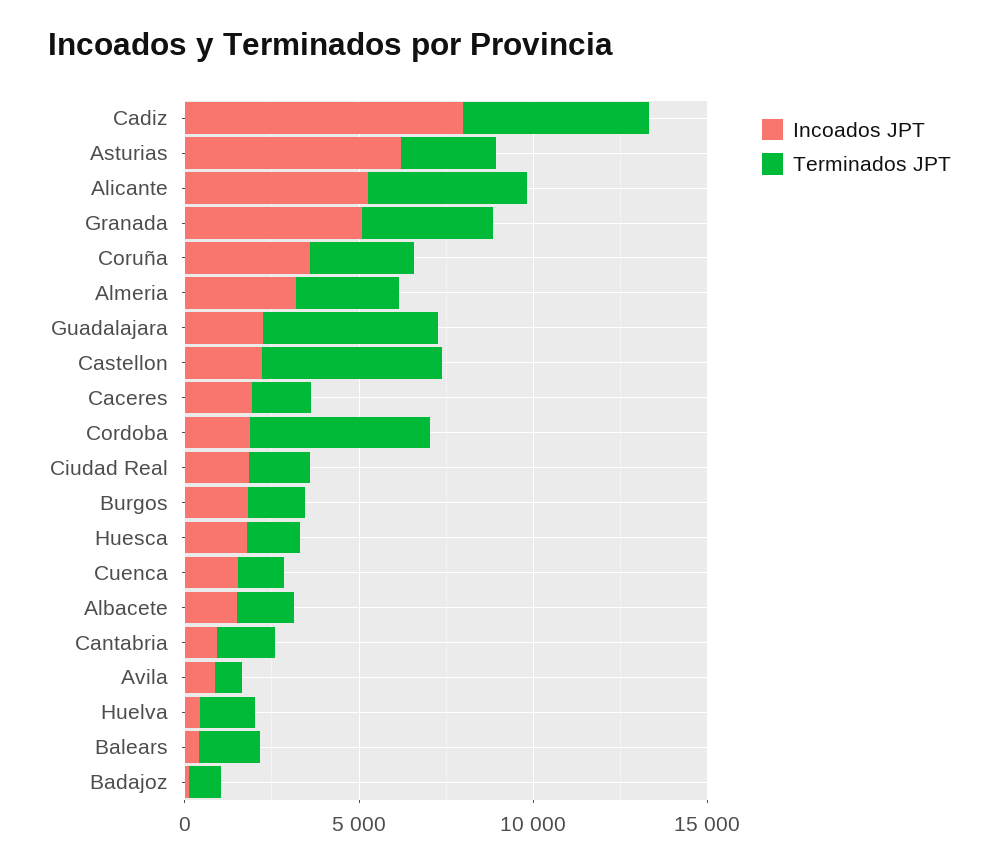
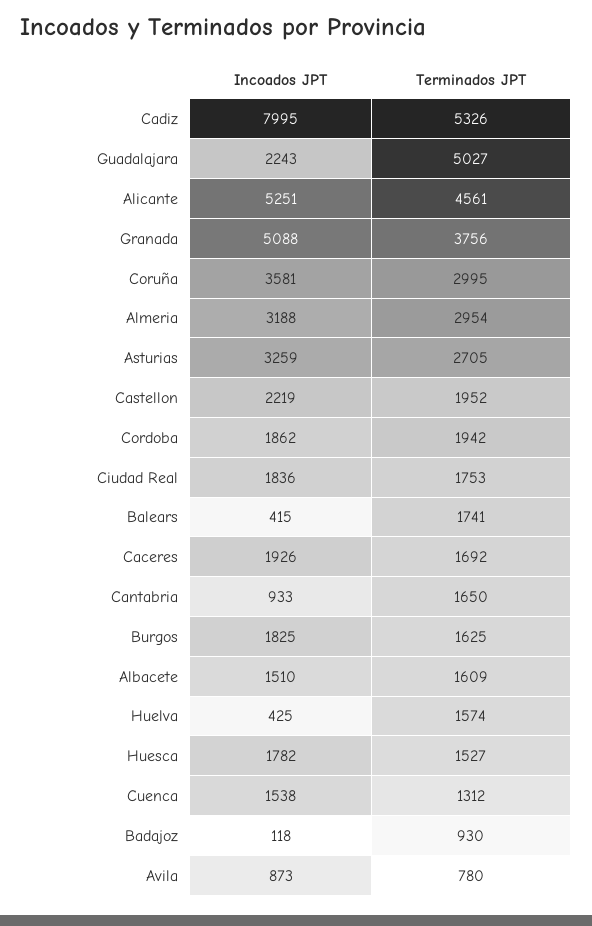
  {
    "Incoados JPT": {
      "Cadiz": 7995,
-     "Asturias": 6000,
+     "Asturias": 3259,
      "Alicante": 5251,
      "Granada": 5088,
      "Coruña": 3581,
      "Almeria": 3188,
      "Guadalajara": 2243,
      "Castellon": 2219,
      "Caceres": 1926,
      "Cordoba": 1862,
      "Ciudad Real": 1836,
      "Burgos": 1825,
      "Huesca": 1782,
      "Cuenca": 1538,
      "Albacete": 1510,
      "Cantabria": 933,
      "Avila": 873,
      "Huelva": 425,
      "Balears": 415,
      "Badajoz": 118
    },
    "Terminados JPT": {
      "Cadiz": 5326,
      "Asturias": 2705,
      "Alicante": 4561,
      "Granada": 3756,
      "Coruña": 2995,
      "Almeria": 2954,
      "Guadalajara": 5027,
-     "Castellon": 5000,
+     "Castellon": 1952,
      "Caceres": 1692,
-     "Cordoba": 5000,
+     "Cordoba": 1942,
      "Ciudad Real": 1753,
      "Burgos": 1625,
      "Huesca": 1527,
      "Cuenca": 1312,
      "Albacete": 1609,
      "Cantabria": 1650,
      "Avila": 780,
      "Huelva": 1574,
      "Balears": 1741,
      "Badajoz": 930
    }
  }

